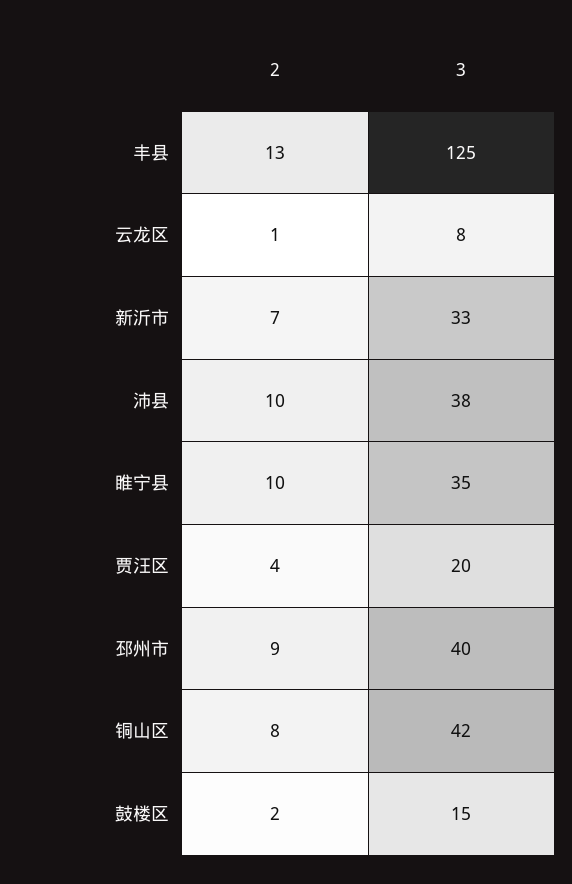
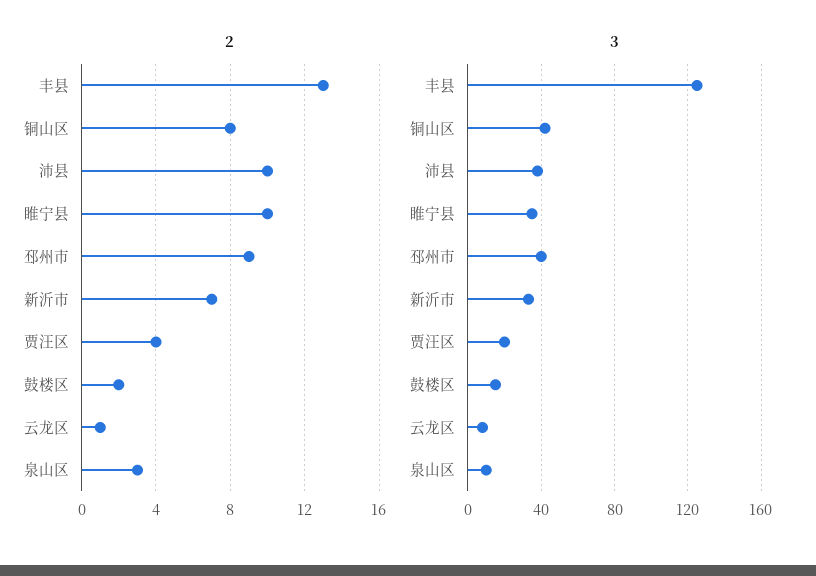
  {
    "2": {
      "丰县": 13,
      "云龙区": 1,
      "新沂市": 7,
      "沛县": 10,
      "睢宁县": 10,
      "贾汪区": 4,
      "邳州市": 9,
      "铜山区": 8,
-     "鼓楼区": 2
+     "鼓楼区": 2,
+     "泉山区": 3
    },
    "3": {
      "丰县": 125,
      "云龙区": 8,
      "新沂市": 33,
      "沛县": 38,
      "睢宁县": 35,
      "贾汪区": 20,
      "邳州市": 40,
      "铜山区": 42,
-     "鼓楼区": 15
+     "鼓楼区": 15,
+     "泉山区": 10
    }
  }

